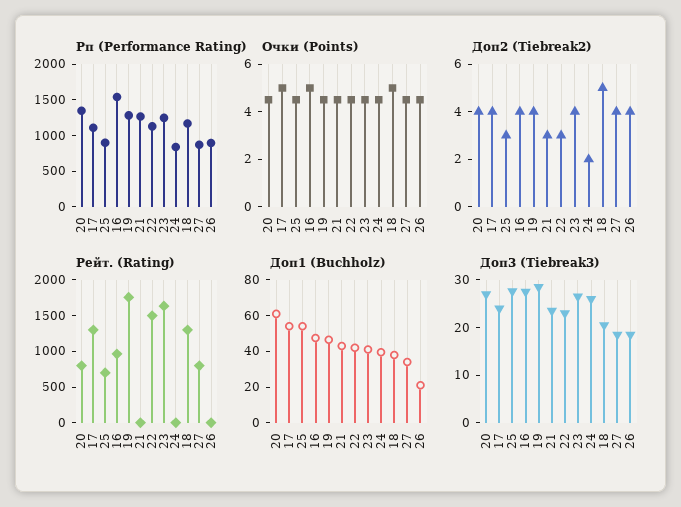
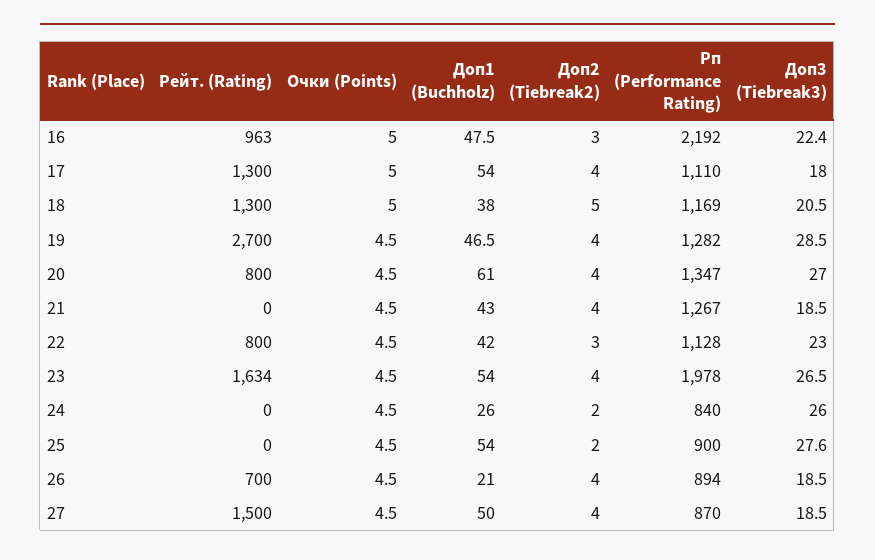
  {
    "Рп (Performance Rating)": {
      "20": 1347,
      "17": 1110,
      "25": 900,
-     "16": 1500,
+     "16": 2192,
      "19": 1282,
      "21": 1267,
      "22": 1128,
-     "23": 1250,
+     "23": 1978,
      "24": 840,
      "18": 1169,
      "27": 870,
      "26": 894
    },
    "Очки (Points)": {
      "20": 4.5,
      "17": 5,
      "25": 4.5,
      "16": 5,
      "19": 4.5,
      "21": 4.5,
      "22": 4.5,
      "23": 4.5,
      "24": 4.5,
      "18": 5,
      "27": 4.5,
      "26": 4.5
    },
    "Доп2 (Tiebreak2)": {
      "20": 4,
      "17": 4,
-     "25": 3,
+     "25": 2,
-     "16": 4,
+     "16": 3,
      "19": 4,
-     "21": 3,
+     "21": 4,
      "22": 3,
      "23": 4,
      "24": 2,
      "18": 5,
      "27": 4,
      "26": 4
    },
    "Рейт. (Rating)": {
      "20": 800,
      "17": 1300,
-     "25": 750,
+     "25": 0,
      "16": 963,
-     "19": 1750,
+     "19": 2700,
      "21": 0,
-     "22": 1500,
+     "22": 800,
      "23": 1634,
      "24": 0,
      "18": 1300,
-     "27": 750,
+     "27": 1500,
-     "26": 0
+     "26": 700
    },
    "Доп1 (Buchholz)": {
      "20": 61,
      "17": 54,
      "25": 54,
      "16": 47.5,
      "19": 46.5,
      "21": 43,
      "22": 42,
-     "23": 40,
+     "23": 54,
-     "24": 40,
+     "24": 26,
      "18": 38,
-     "27": 35,
+     "27": 50,
      "26": 21
    },
    "Доп3 (Tiebreak3)": {
      "20": 27,
-     "17": 24,
+     "17": 18,
      "25": 27.6,
-     "16": 28,
+     "16": 22.4,
      "19": 28.5,
-     "21": 24,
+     "21": 18.5,
      "22": 23,
      "23": 26.5,
      "24": 26,
      "18": 20.5,
      "27": 18.5,
      "26": 18.5
    }
  }

